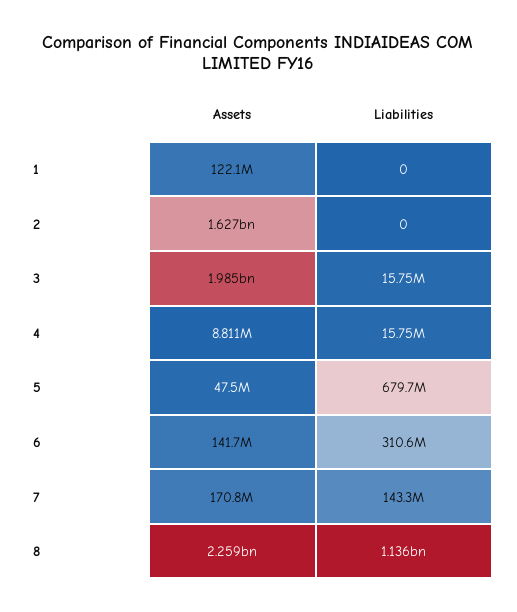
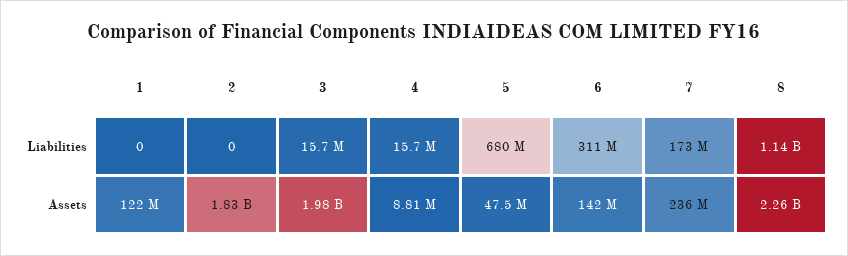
  {
    "Assets": {
      "1": 122100000,
-     "2": 1627000000,
+     "2": 1830000000,
      "3": 1985000000,
      "4": 8811000,
      "5": 47500000,
      "6": 141700000,
-     "7": 170800000,
+     "7": 236000000,
      "8": 2259000000
    },
    "Liabilities": {
      "1": 0,
      "2": 0,
      "3": 15750000,
      "4": 15750000,
      "5": 679700000,
      "6": 310600000,
-     "7": 143300000,
+     "7": 173000000,
      "8": 1136000000
    }
  }

